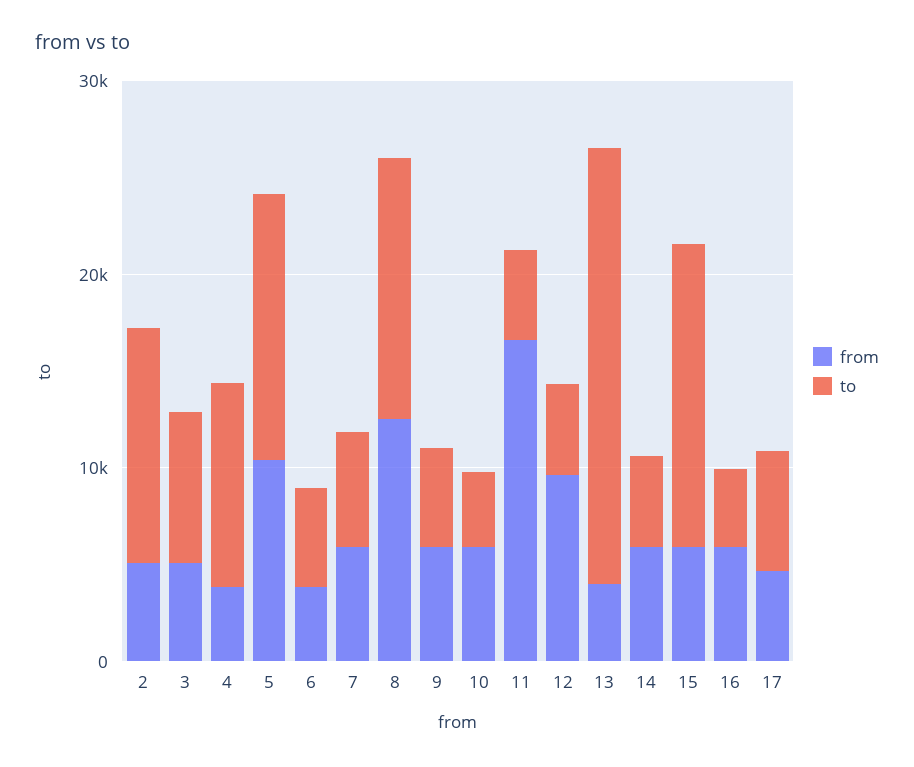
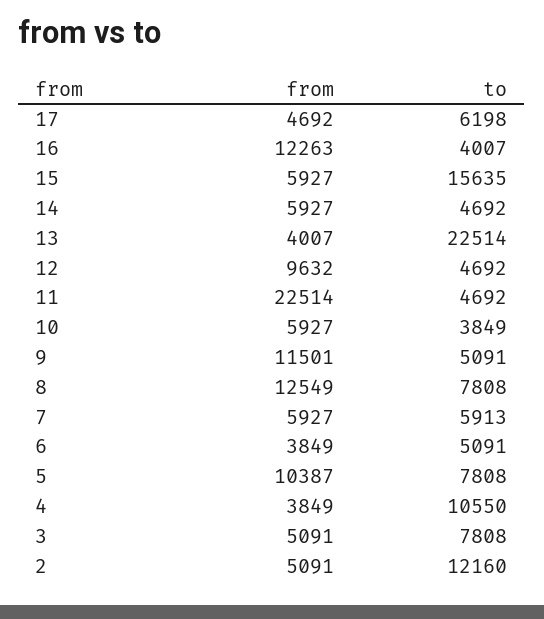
  {
    "from": {
      "2": 5091,
      "3": 5091,
      "4": 3849,
      "5": 10387,
      "6": 3849,
      "7": 5927,
      "8": 12549,
-     "9": 6000,
+     "9": 11501,
      "10": 5927,
-     "11": 16000,
+     "11": 22514,
      "12": 9632,
      "13": 4007,
      "14": 5927,
      "15": 5927,
-     "16": 6000,
+     "16": 12263,
      "17": 4692
    },
    "to": {
      "2": 12160,
      "3": 7808,
      "4": 10550,
-     "5": 14000,
+     "5": 7808,
      "6": 5091,
      "7": 5913,
-     "8": 14000,
+     "8": 7808,
      "9": 5091,
      "10": 3849,
      "11": 4692,
      "12": 4692,
      "13": 22514,
      "14": 4692,
      "15": 15635,
      "16": 4007,
      "17": 6198
    }
  }

